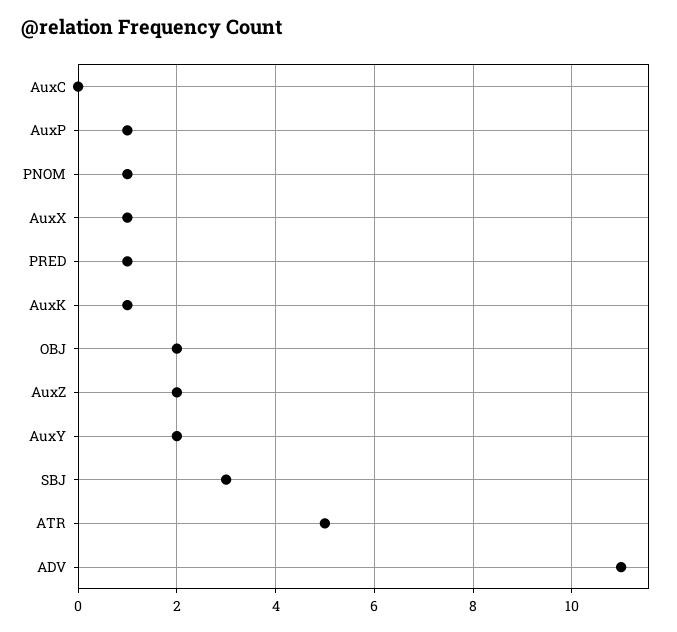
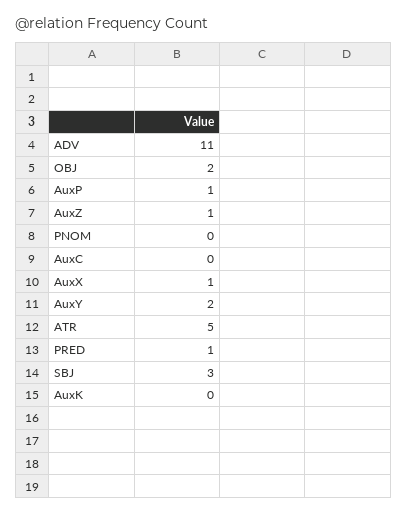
  {
    "AuxC": 0,
    "AuxP": 1,
-   "PNOM": 1,
+   "PNOM": 0,
    "AuxX": 1,
    "PRED": 1,
-   "AuxK": 1,
+   "AuxK": 0,
    "OBJ": 2,
-   "AuxZ": 2,
+   "AuxZ": 1,
    "AuxY": 2,
    "SBJ": 3,
    "ATR": 5,
    "ADV": 11
  }

